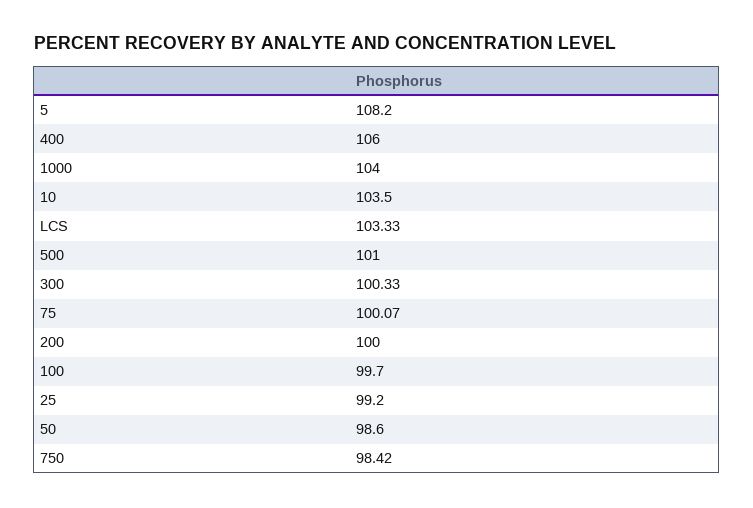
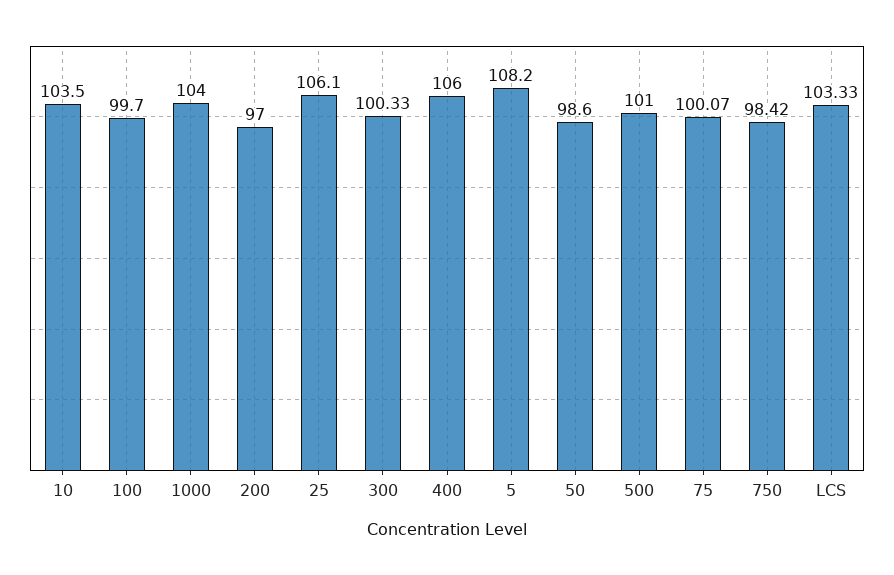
  {
    "5": 108.2,
    "400": 106,
    "1000": 104,
    "10": 103.5,
    "LCS": 103.33,
    "500": 101,
    "300": 100.33,
    "75": 100.07,
-   "200": 100,
+   "200": 97,
    "100": 99.7,
-   "25": 99.2,
+   "25": 106.1,
    "50": 98.6,
    "750": 98.42
  }

